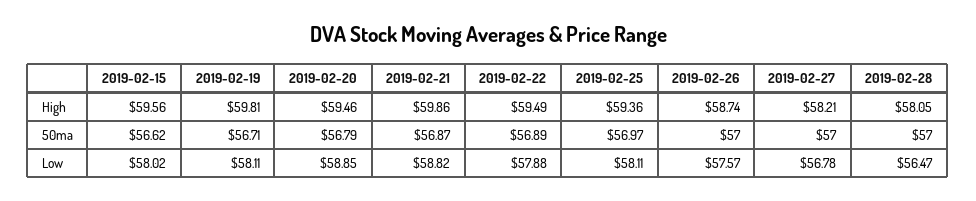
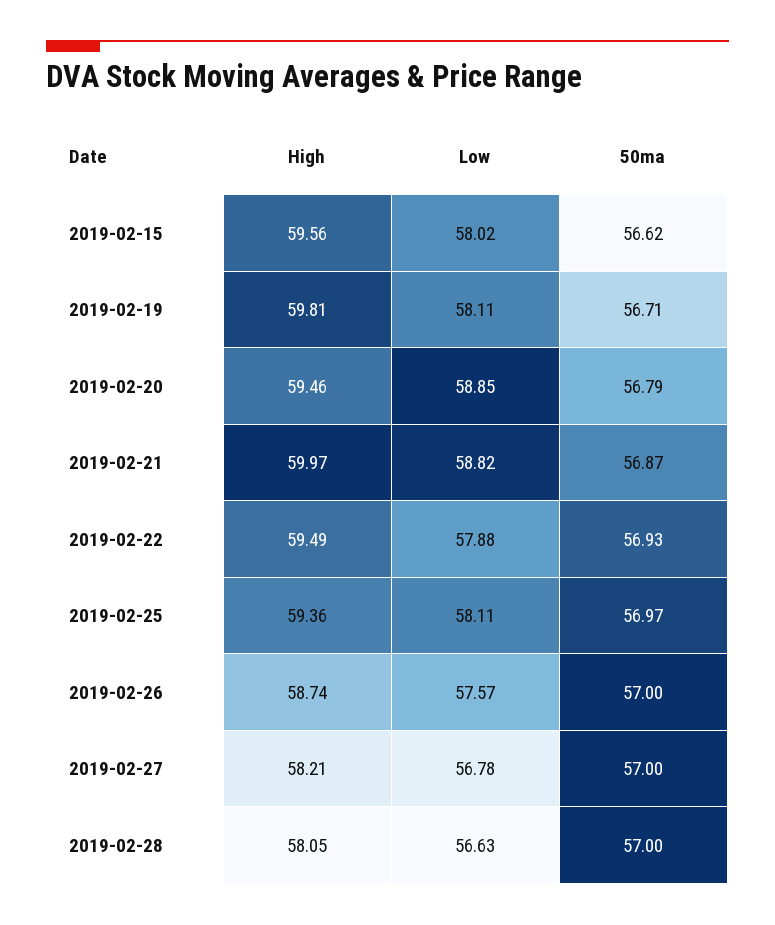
  {
    "2019-02-15": {
      "High": 59.56,
      "50ma": 56.62,
      "Low": 58.02
    },
    "2019-02-19": {
      "High": 59.81,
      "50ma": 56.71,
      "Low": 58.11
    },
    "2019-02-20": {
      "High": 59.46,
      "50ma": 56.79,
      "Low": 58.85
    },
    "2019-02-21": {
-     "High": 59.86,
+     "High": 59.97,
      "50ma": 56.87,
      "Low": 58.82
    },
    "2019-02-22": {
      "High": 59.49,
-     "50ma": 56.89,
+     "50ma": 56.93,
      "Low": 57.88
    },
    "2019-02-25": {
      "High": 59.36,
      "50ma": 56.97,
      "Low": 58.11
    },
    "2019-02-26": {
      "High": 58.74,
      "50ma": 57,
      "Low": 57.57
    },
    "2019-02-27": {
      "High": 58.21,
      "50ma": 57,
      "Low": 56.78
    },
    "2019-02-28": {
      "High": 58.05,
      "50ma": 57,
-     "Low": 56.47
+     "Low": 56.63
    }
  }

